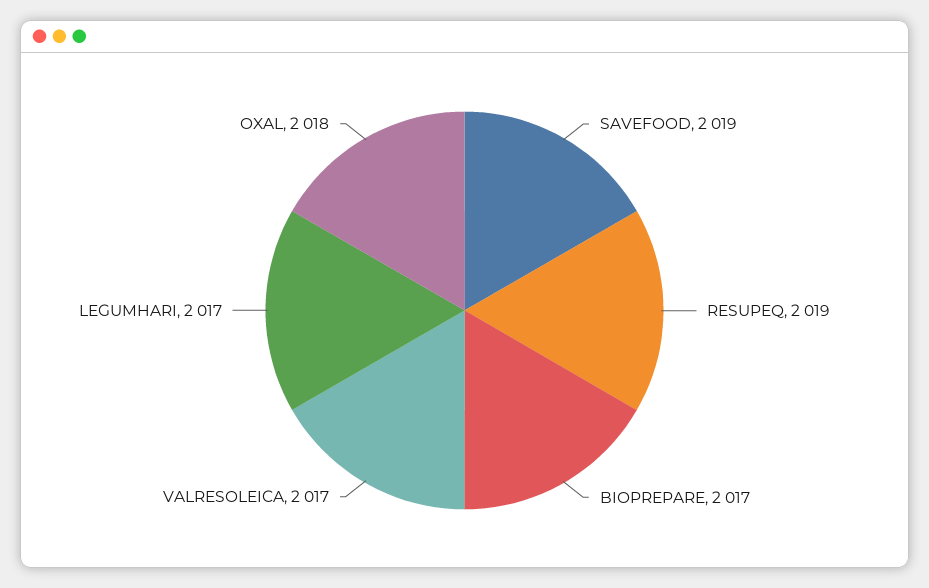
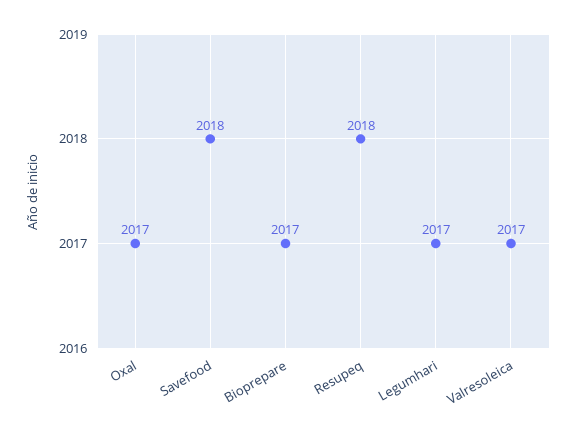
  {
-   "SAVEFOOD": 2019,
+   "SAVEFOOD": 2018,
-   "RESUPEQ": 2019,
+   "RESUPEQ": 2018,
    "BIOPREPARE": 2017,
    "VALRESOLEICA": 2017,
    "LEGUMHARI": 2017,
-   "OXAL": 2018
+   "OXAL": 2017
  }

